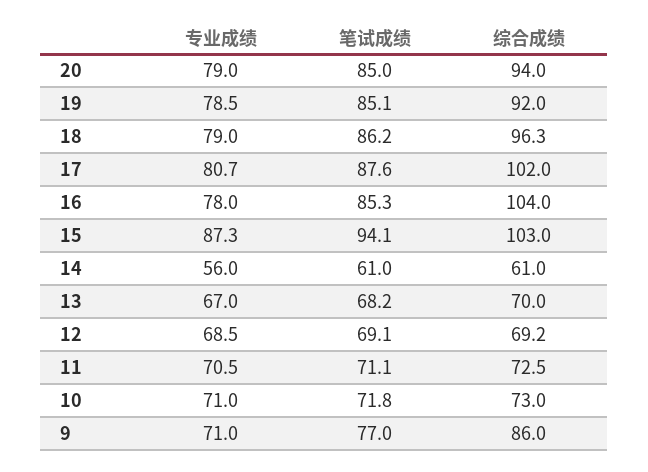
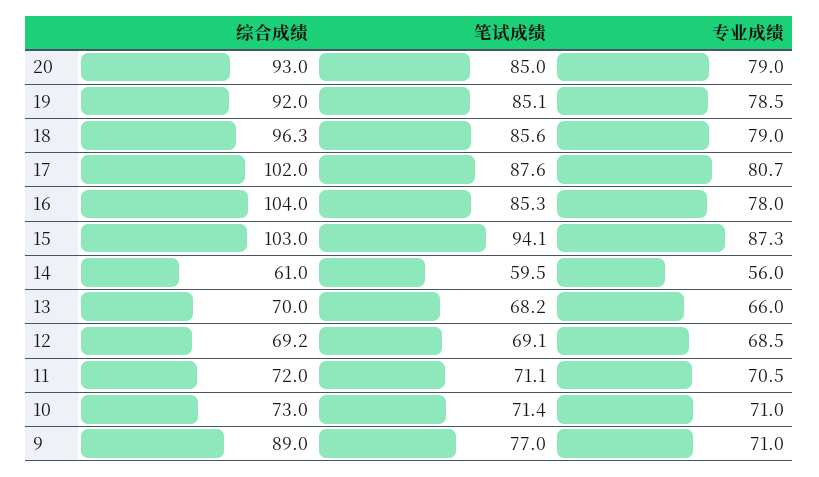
  {
    "专业成绩": {
      "20": 79,
      "19": 78.5,
      "18": 79,
      "17": 80.7,
      "16": 78,
      "15": 87.3,
      "14": 56,
-     "13": 67,
+     "13": 66,
      "12": 68.5,
      "11": 70.5,
      "10": 71,
      "9": 71
    },
    "笔试成绩": {
      "20": 85,
      "19": 85.1,
-     "18": 86.2,
+     "18": 85.6,
      "17": 87.6,
      "16": 85.3,
      "15": 94.1,
-     "14": 61,
+     "14": 59.5,
      "13": 68.2,
      "12": 69.1,
      "11": 71.1,
-     "10": 71.8,
+     "10": 71.4,
      "9": 77
    },
    "综合成绩": {
-     "20": 94,
+     "20": 93,
      "19": 92,
      "18": 96.3,
      "17": 102,
      "16": 104,
      "15": 103,
      "14": 61,
      "13": 70,
      "12": 69.2,
-     "11": 72.5,
+     "11": 72,
      "10": 73,
-     "9": 86
+     "9": 89
    }
  }

